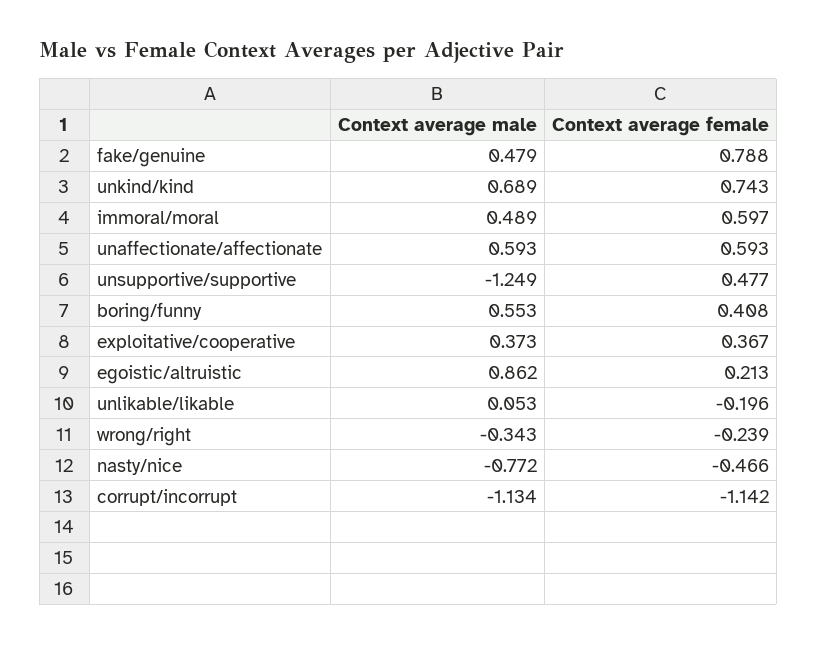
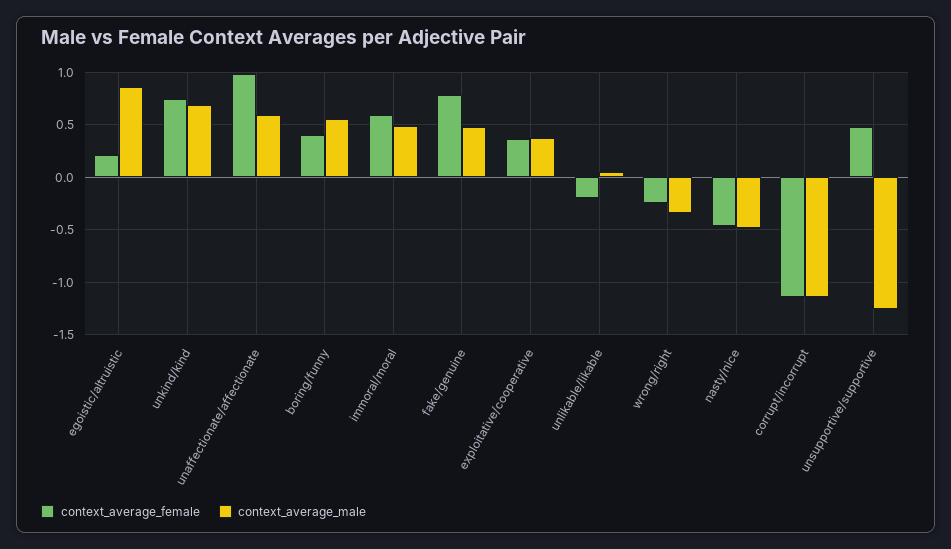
  {
    "Context average male": {
      "fake/genuine": 0.479,
      "unkind/kind": 0.689,
      "immoral/moral": 0.489,
      "unaffectionate/affectionate": 0.593,
      "unsupportive/supportive": -1.249,
      "boring/funny": 0.553,
      "exploitative/cooperative": 0.373,
      "egoistic/altruistic": 0.862,
      "unlikable/likable": 0.053,
      "wrong/right": -0.343,
-     "nasty/nice": -0.772,
+     "nasty/nice": -0.5,
      "corrupt/incorrupt": -1.134
    },
    "Context average female": {
      "fake/genuine": 0.788,
      "unkind/kind": 0.743,
      "immoral/moral": 0.597,
-     "unaffectionate/affectionate": 0.593,
+     "unaffectionate/affectionate": 1,
      "unsupportive/supportive": 0.477,
      "boring/funny": 0.408,
      "exploitative/cooperative": 0.367,
      "egoistic/altruistic": 0.213,
      "unlikable/likable": -0.196,
      "wrong/right": -0.239,
      "nasty/nice": -0.466,
      "corrupt/incorrupt": -1.142
    }
  }

